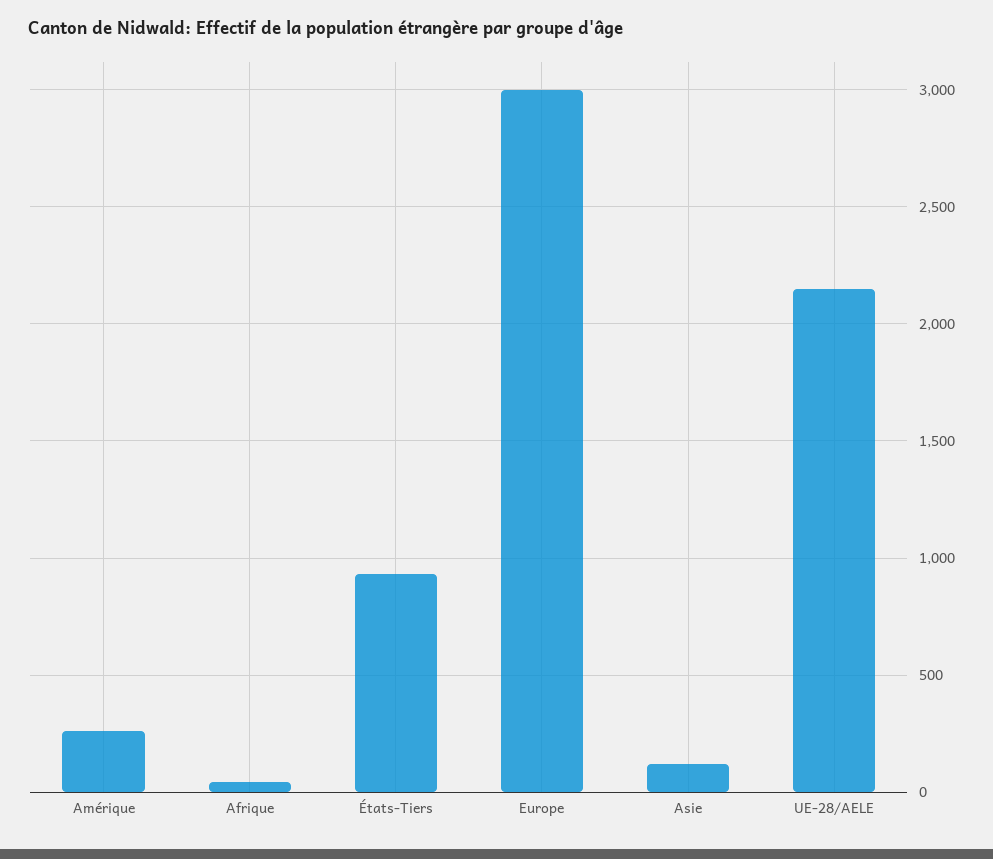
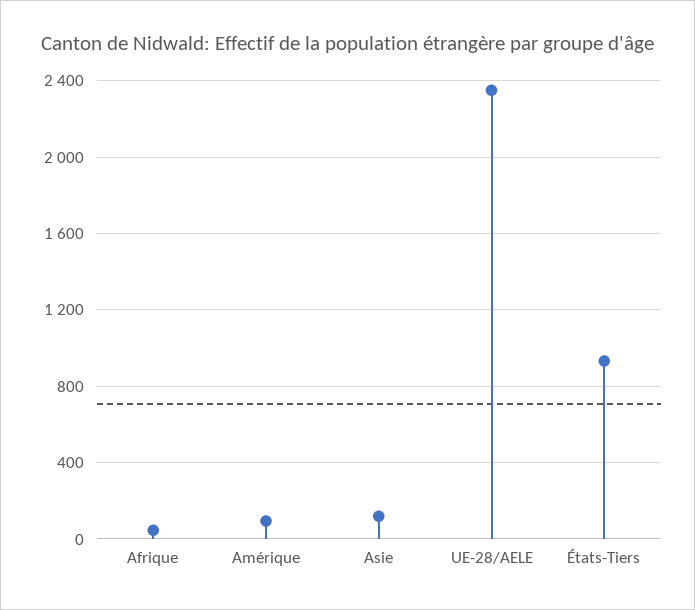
  {
-   "Amérique": 250,
+   "Amérique": 100,
    "Afrique": 50,
    "États-Tiers": 950,
-   "Europe": 3000,
    "Asie": 100,
-   "UE-28/AELE": 2150
+   "UE-28/AELE": 2350
  }

